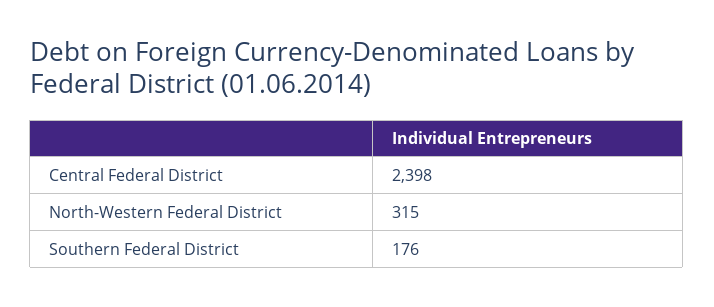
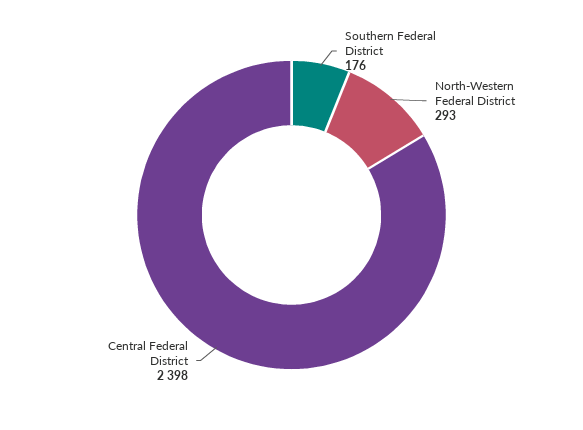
  {
    "Central Federal District": 2398,
-   "North-Western Federal District": 315,
+   "North-Western Federal District": 293,
    "Southern Federal District": 176
  }

